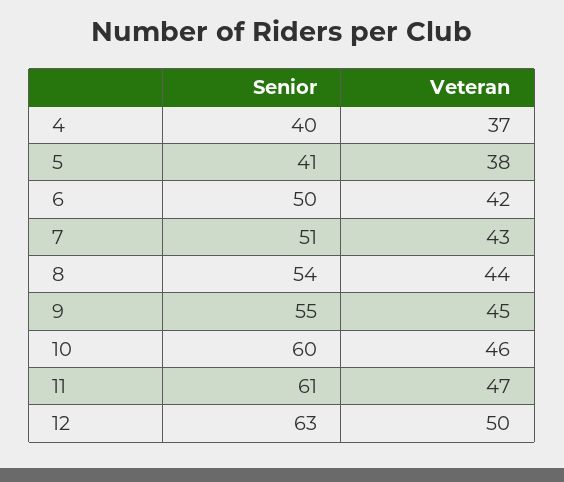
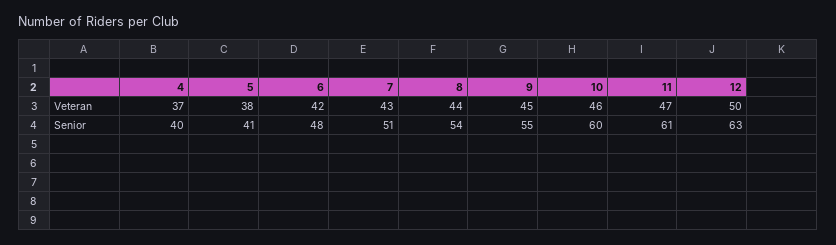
  {
    "Senior": {
      "4": 40,
      "5": 41,
-     "6": 50,
+     "6": 48,
      "7": 51,
      "8": 54,
      "9": 55,
      "10": 60,
      "11": 61,
      "12": 63
    },
    "Veteran": {
      "4": 37,
      "5": 38,
      "6": 42,
      "7": 43,
      "8": 44,
      "9": 45,
      "10": 46,
      "11": 47,
      "12": 50
    }
  }

